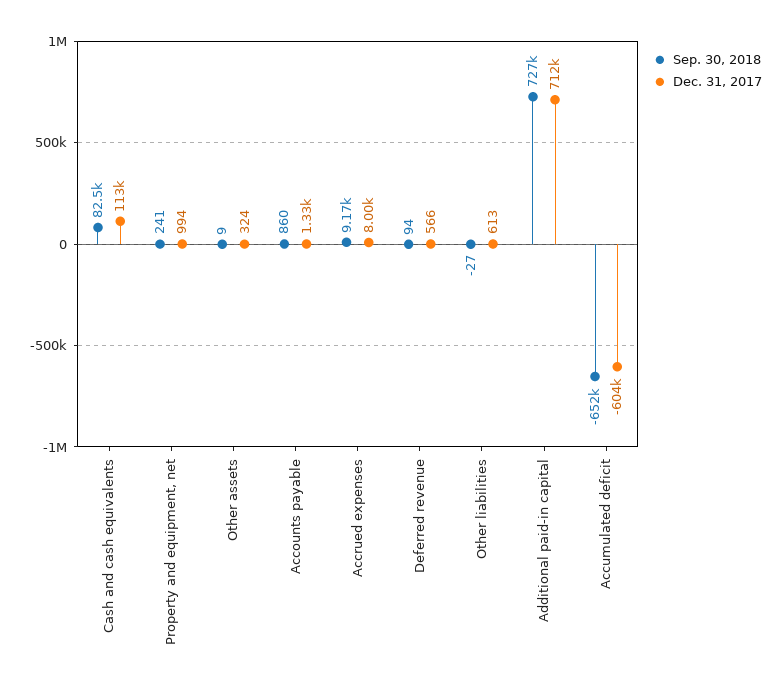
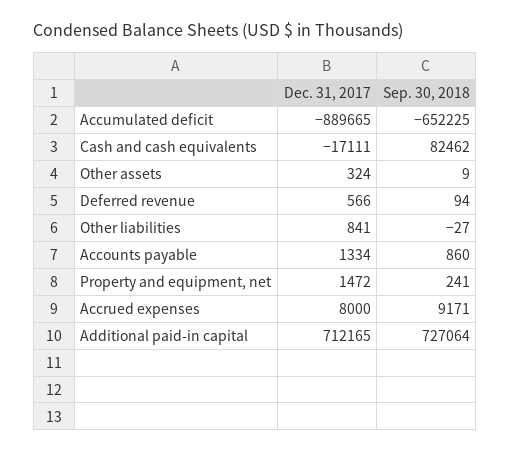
  {
    "Sep. 30, 2018": {
      "Cash and cash equivalents": 82462,
      "Property and equipment, net": 241,
      "Other assets": 9,
      "Accounts payable": 860,
      "Accrued expenses": 9171,
      "Deferred revenue": 94,
      "Other liabilities": -27,
      "Additional paid-in capital": 727064,
      "Accumulated deficit": -652225
    },
    "Dec. 31, 2017": {
-     "Cash and cash equivalents": 113000,
+     "Cash and cash equivalents": -17111,
-     "Property and equipment, net": 994,
+     "Property and equipment, net": 1472,
      "Other assets": 324,
      "Accounts payable": 1334,
      "Accrued expenses": 8000,
      "Deferred revenue": 566,
-     "Other liabilities": 613,
+     "Other liabilities": 841,
      "Additional paid-in capital": 712165,
-     "Accumulated deficit": -604000
+     "Accumulated deficit": -889665
    }
  }

